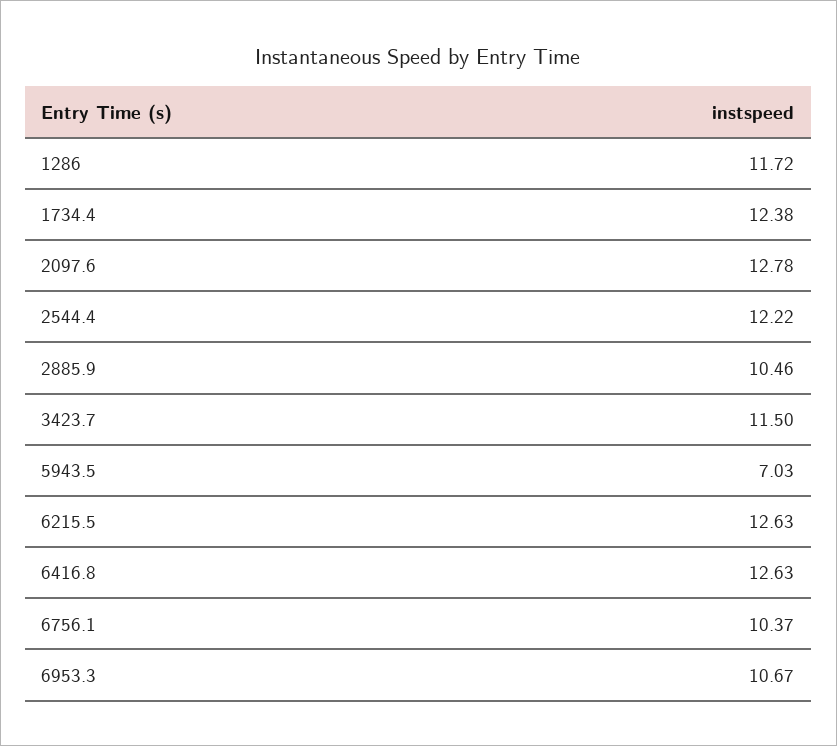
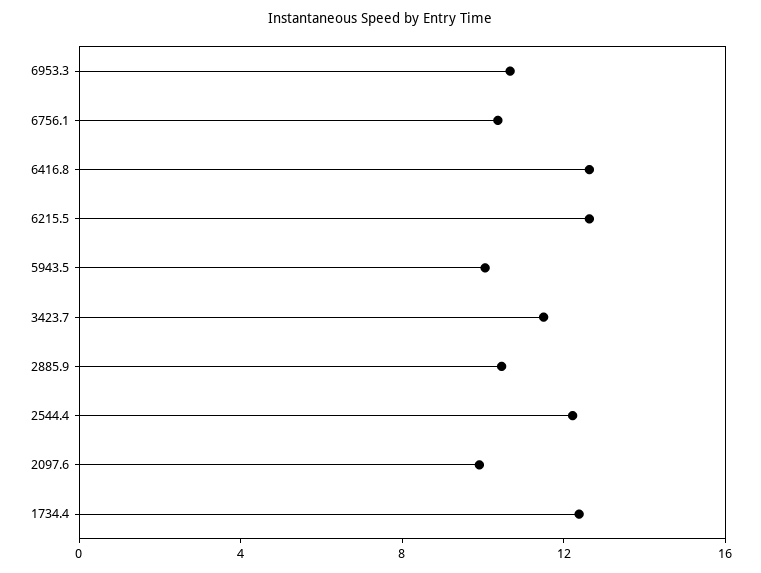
  {
-   "1286": 11.72,
    "1734.4": 12.38,
-   "2097.6": 12.78,
+   "2097.6": 10,
    "2544.4": 12.22,
    "2885.9": 10.46,
    "3423.7": 11.5,
-   "5943.5": 7.03,
+   "5943.5": 10,
    "6215.5": 12.63,
    "6416.8": 12.63,
    "6756.1": 10.37,
    "6953.3": 10.67
  }

